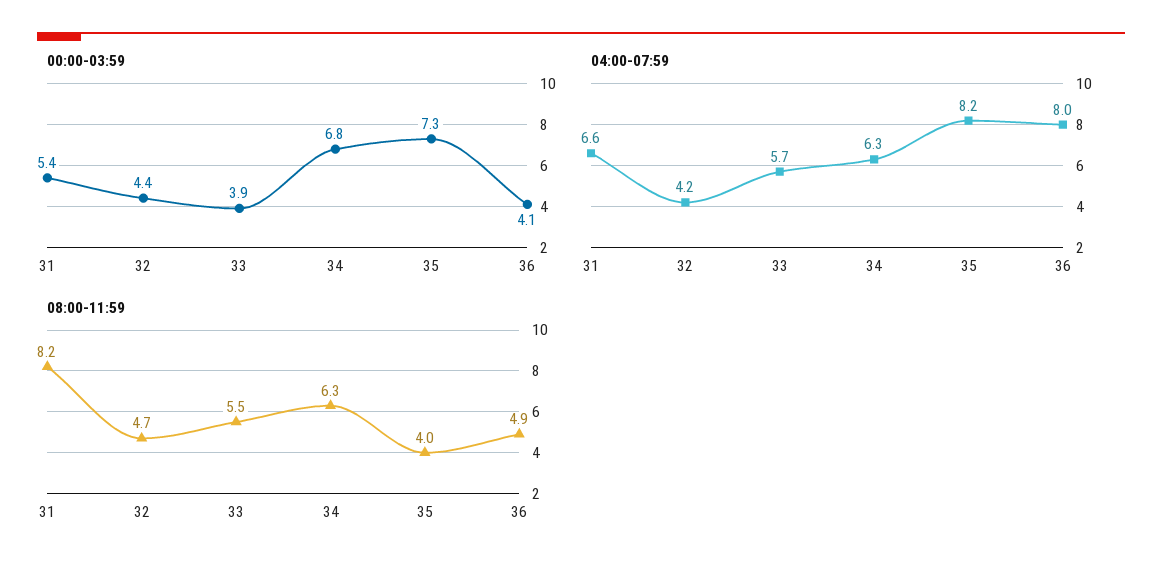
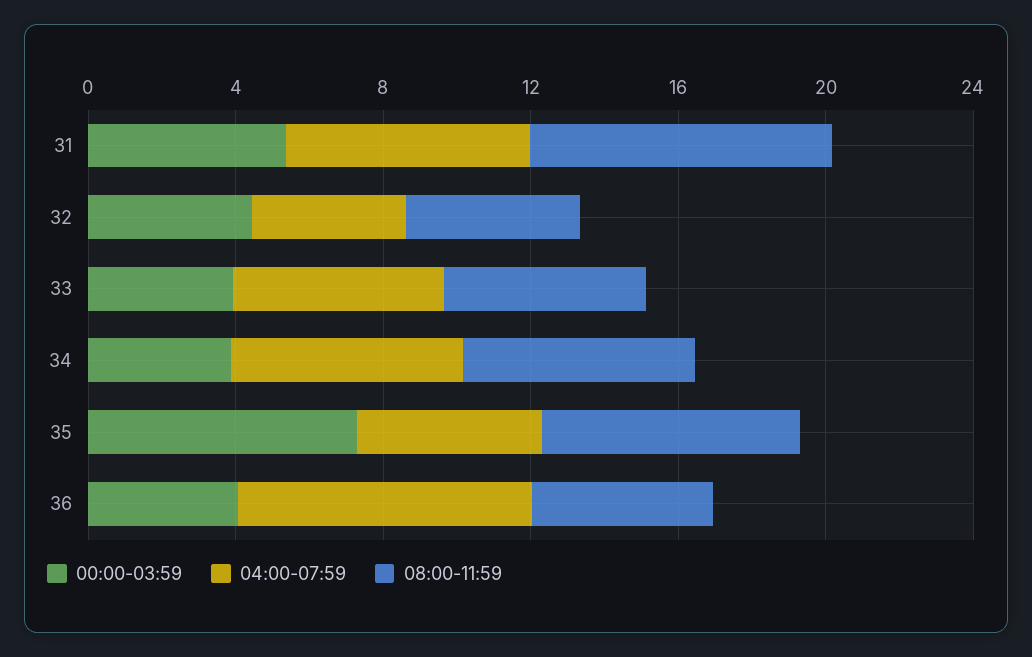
  {
    "00:00-03:59": {
      "31": 5.4,
      "32": 4.4,
      "33": 3.9,
-     "34": 6.8,
+     "34": 4,
      "35": 7.3,
      "36": 4.1
    },
    "04:00-07:59": {
      "31": 6.6,
      "32": 4.2,
      "33": 5.7,
      "34": 6.3,
-     "35": 8.2,
+     "35": 5,
      "36": 8
    },
    "08:00-11:59": {
      "31": 8.2,
      "32": 4.7,
      "33": 5.5,
      "34": 6.3,
-     "35": 4,
+     "35": 7,
      "36": 4.9
    }
  }

